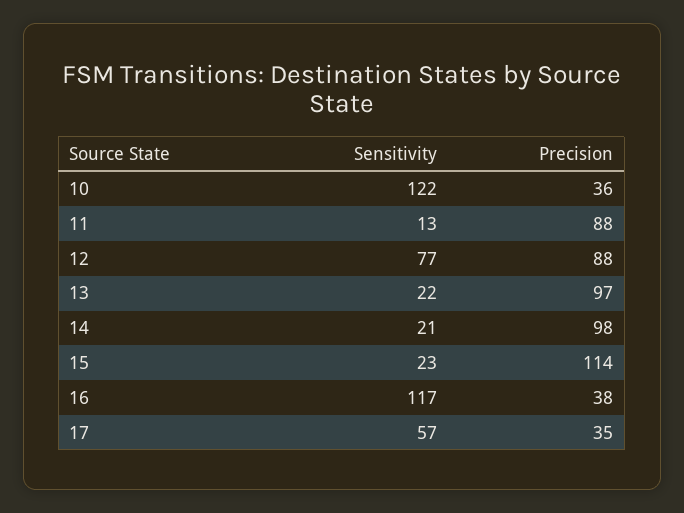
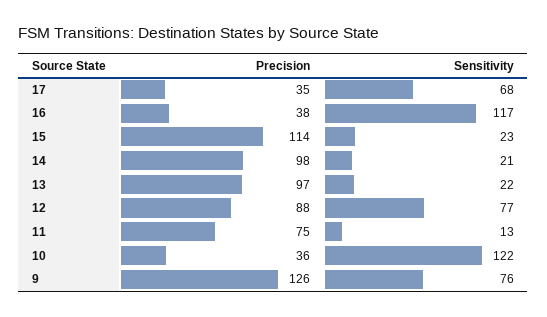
  {
    "Sensitivity": {
      "10": 122,
      "11": 13,
      "12": 77,
      "13": 22,
      "14": 21,
      "15": 23,
      "16": 117,
-     "17": 57
+     "17": 68,
+     "9": 76
    },
    "Precision": {
      "10": 36,
-     "11": 88,
+     "11": 75,
      "12": 88,
      "13": 97,
      "14": 98,
      "15": 114,
      "16": 38,
-     "17": 35
+     "17": 35,
+     "9": 126
    }
  }

